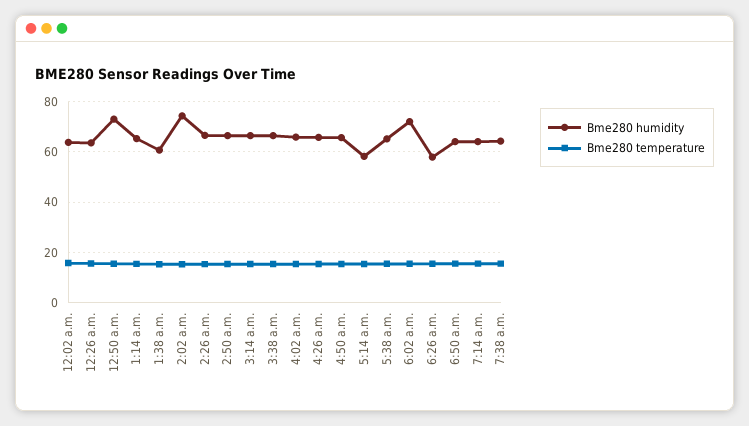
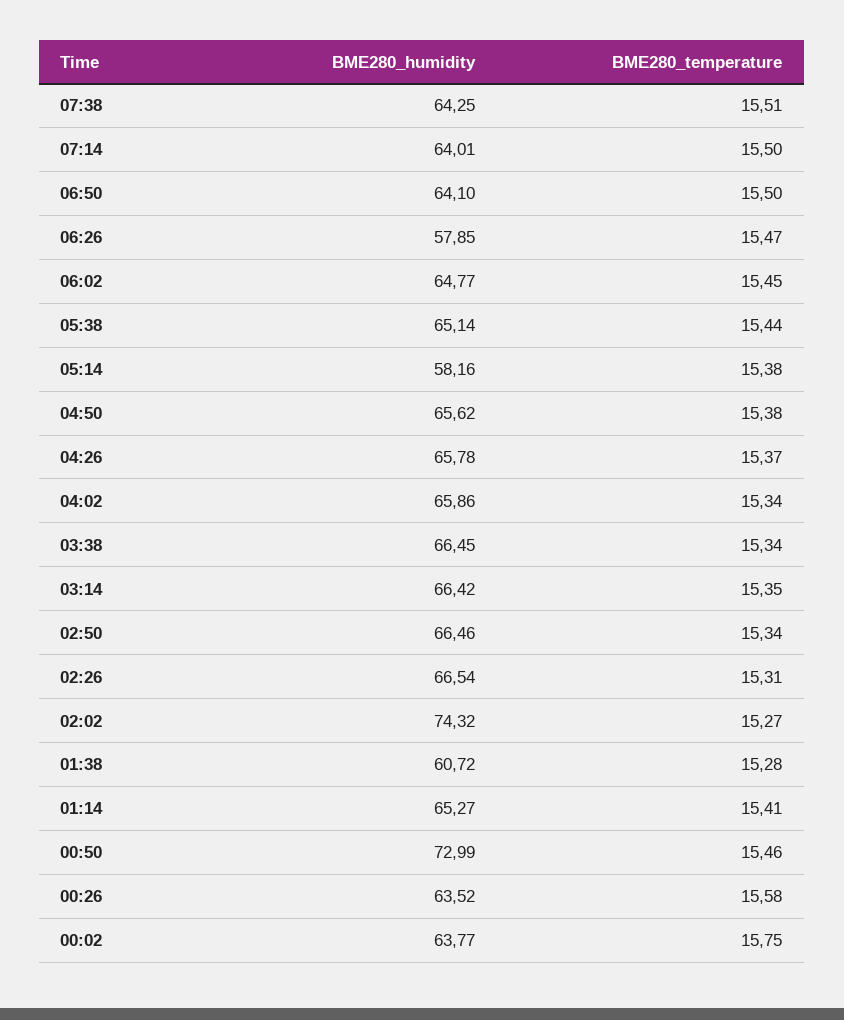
  {
    "Bme280 humidity": {
      "12:02 a.m.": 63.77,
      "12:26 a.m.": 63.52,
      "12:50 a.m.": 72.99,
      "1:14 a.m.": 65.27,
      "1:38 a.m.": 60.72,
      "2:02 a.m.": 74.32,
      "2:26 a.m.": 66.54,
      "2:50 a.m.": 66.46,
      "3:14 a.m.": 66.42,
      "3:38 a.m.": 66.45,
      "4:02 a.m.": 65.86,
      "4:26 a.m.": 65.78,
      "4:50 a.m.": 65.62,
      "5:14 a.m.": 58.16,
      "5:38 a.m.": 65.14,
-     "6:02 a.m.": 72.5,
+     "6:02 a.m.": 64.77,
      "6:26 a.m.": 57.85,
      "6:50 a.m.": 64.1,
      "7:14 a.m.": 64.01,
      "7:38 a.m.": 64.25
    },
    "Bme280 temperature": {
      "12:02 a.m.": 15.75,
      "12:26 a.m.": 15.58,
      "12:50 a.m.": 15.46,
      "1:14 a.m.": 15.41,
      "1:38 a.m.": 15.28,
      "2:02 a.m.": 15.27,
      "2:26 a.m.": 15.31,
      "2:50 a.m.": 15.34,
      "3:14 a.m.": 15.35,
      "3:38 a.m.": 15.34,
      "4:02 a.m.": 15.34,
      "4:26 a.m.": 15.37,
      "4:50 a.m.": 15.38,
      "5:14 a.m.": 15.38,
      "5:38 a.m.": 15.44,
      "6:02 a.m.": 15.45,
      "6:26 a.m.": 15.47,
      "6:50 a.m.": 15.5,
      "7:14 a.m.": 15.5,
      "7:38 a.m.": 15.51
    }
  }

